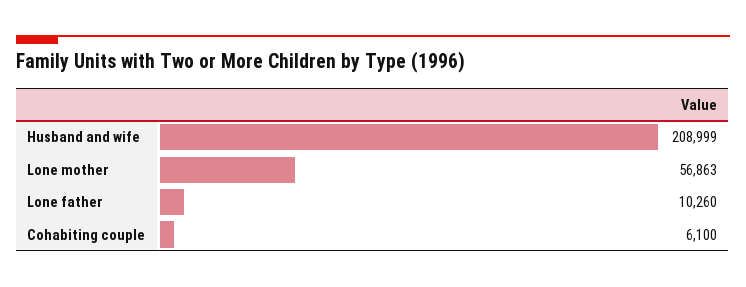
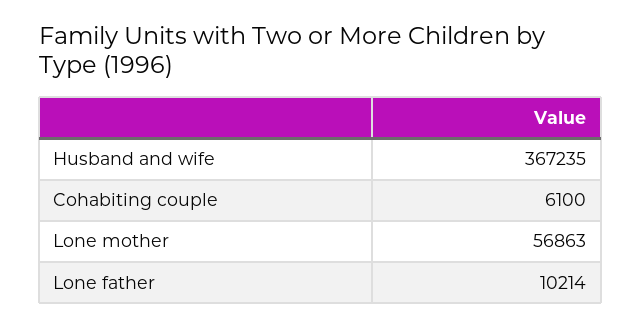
  {
-   "Husband and wife": 208999,
+   "Husband and wife": 367235,
    "Lone mother": 56863,
-   "Lone father": 10260,
+   "Lone father": 10214,
    "Cohabiting couple": 6100
  }

